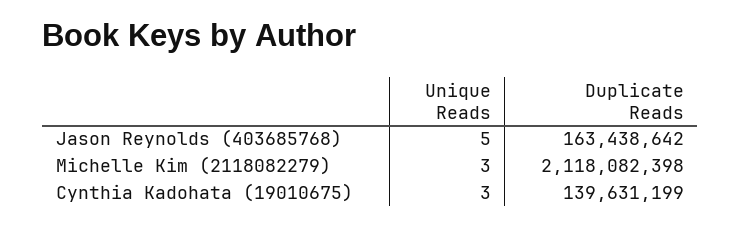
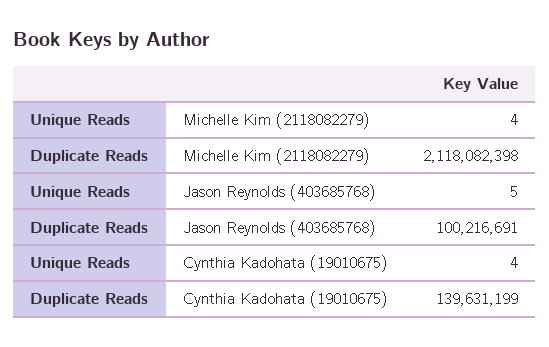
  {
    "Unique Reads": {
      "Jason Reynolds (403685768)": 5,
-     "Michelle Kim (2118082279)": 3,
+     "Michelle Kim (2118082279)": 4,
-     "Cynthia Kadohata (19010675)": 3
+     "Cynthia Kadohata (19010675)": 4
    },
    "Duplicate Reads": {
-     "Jason Reynolds (403685768)": 163438642,
+     "Jason Reynolds (403685768)": 100216691,
      "Michelle Kim (2118082279)": 2118082398,
      "Cynthia Kadohata (19010675)": 139631199
    }
  }

